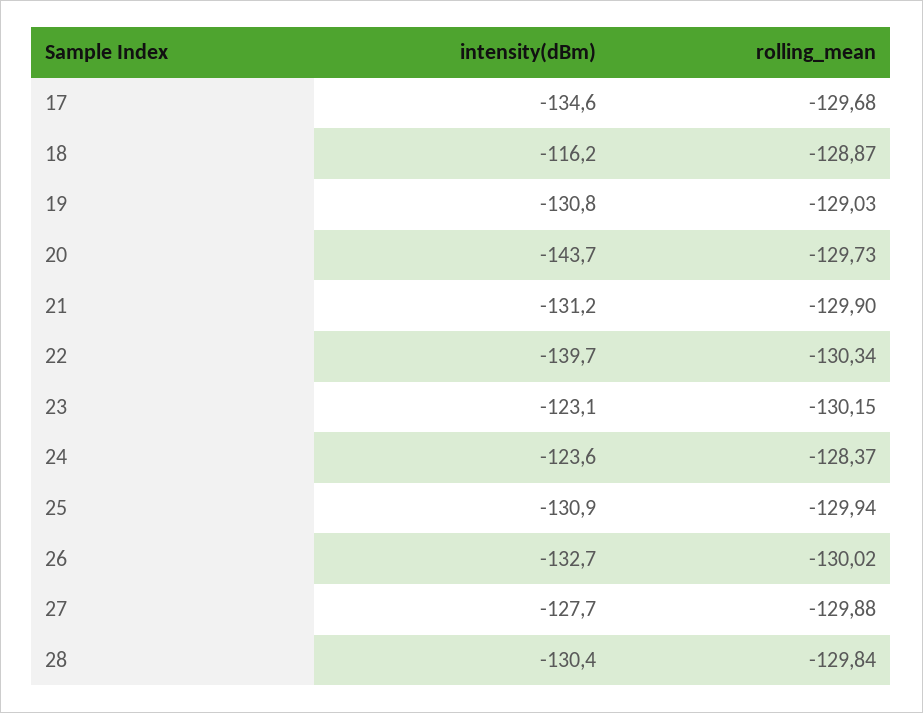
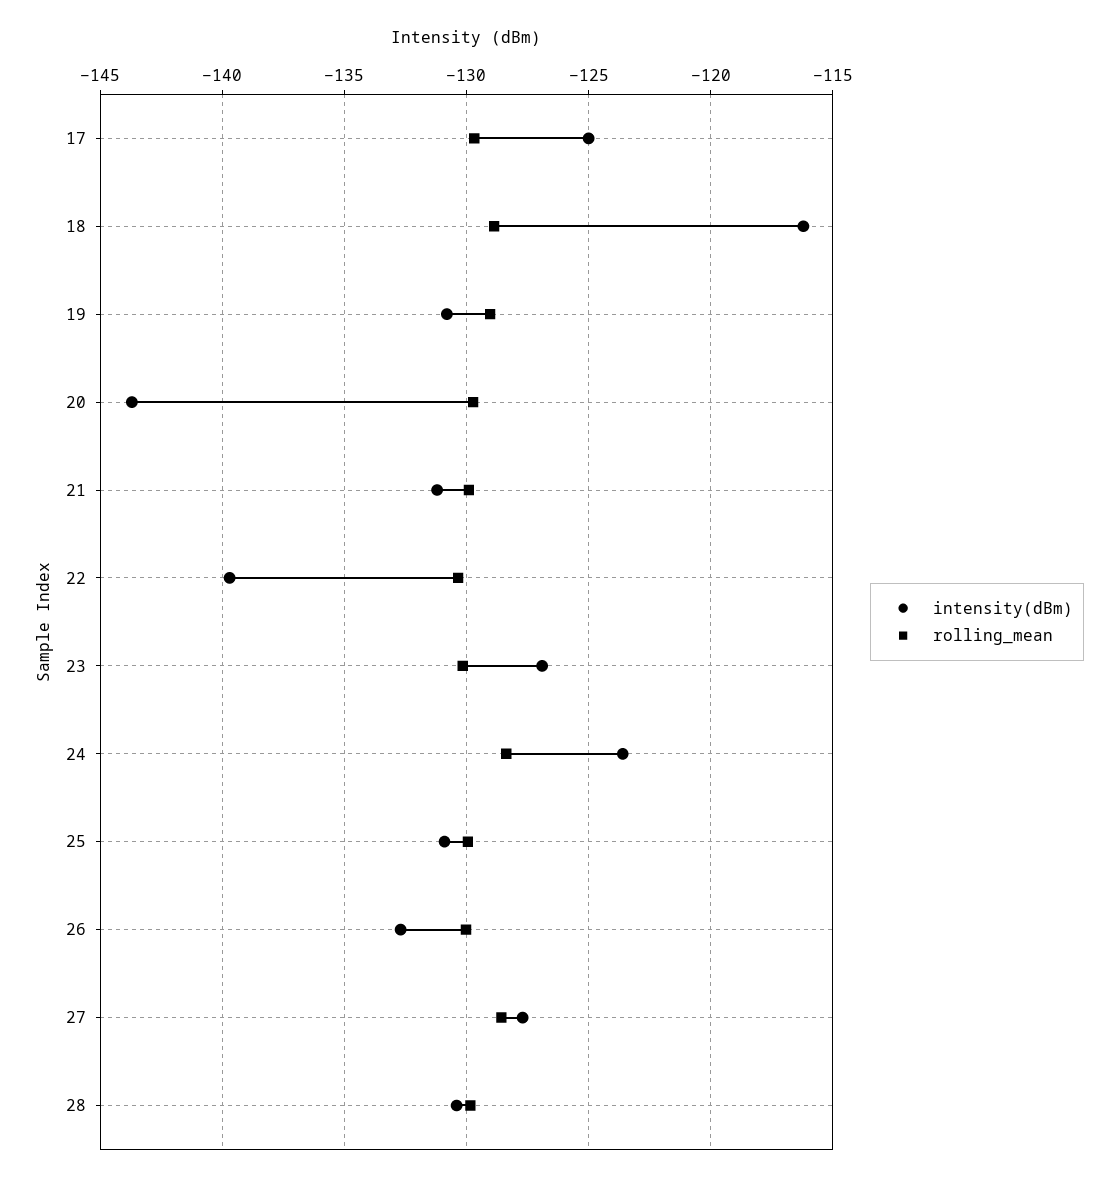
  {
    "intensity(dBm)": {
-     "17": -134.6,
+     "17": -125,
      "18": -116.2,
      "19": -130.8,
      "20": -143.7,
      "21": -131.2,
      "22": -139.7,
-     "23": -123.1,
+     "23": -127,
      "24": -123.6,
      "25": -130.9,
      "26": -132.7,
      "27": -127.7,
      "28": -130.4
    },
    "rolling_mean": {
      "17": -129.68,
      "18": -128.87,
      "19": -129.03,
      "20": -129.73,
      "21": -129.9,
      "22": -130.34,
      "23": -130.15,
      "24": -128.37,
      "25": -129.94,
      "26": -130.02,
-     "27": -129.88,
+     "27": -128.5,
      "28": -129.84
    }
  }

